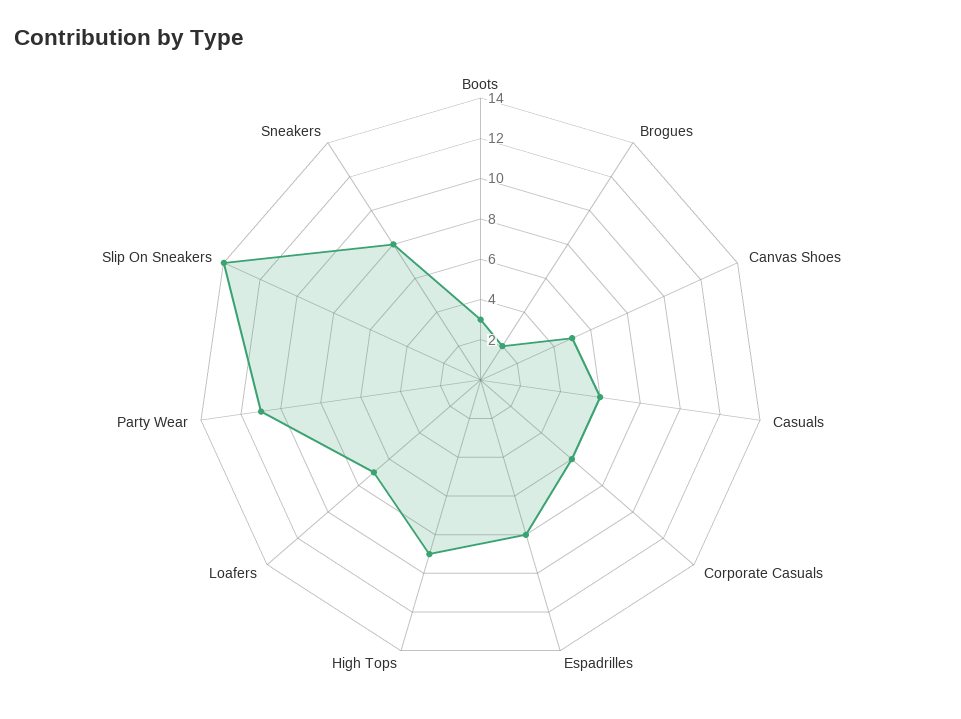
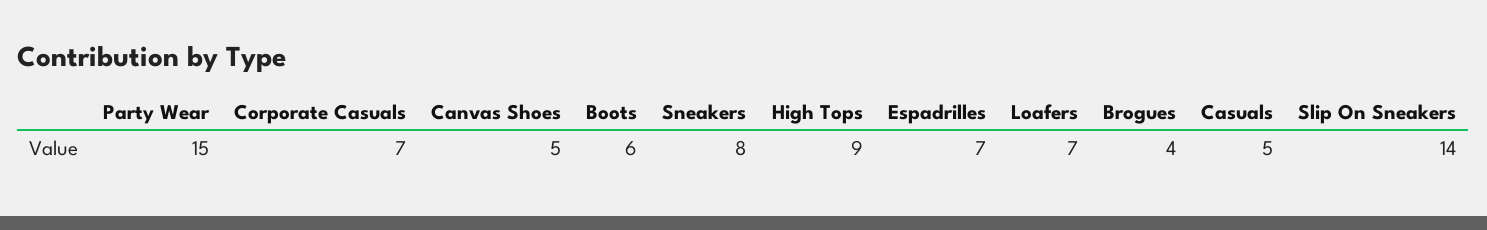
  {
-   "Boots": 3,
+   "Boots": 6,
-   "Brogues": 2,
+   "Brogues": 4,
    "Canvas Shoes": 5,
-   "Casuals": 6,
+   "Casuals": 5,
-   "Corporate Casuals": 6,
+   "Corporate Casuals": 7,
-   "Espadrilles": 8,
+   "Espadrilles": 7,
    "High Tops": 9,
    "Loafers": 7,
-   "Party Wear": 11,
+   "Party Wear": 15,
    "Slip On Sneakers": 14,
    "Sneakers": 8
  }

